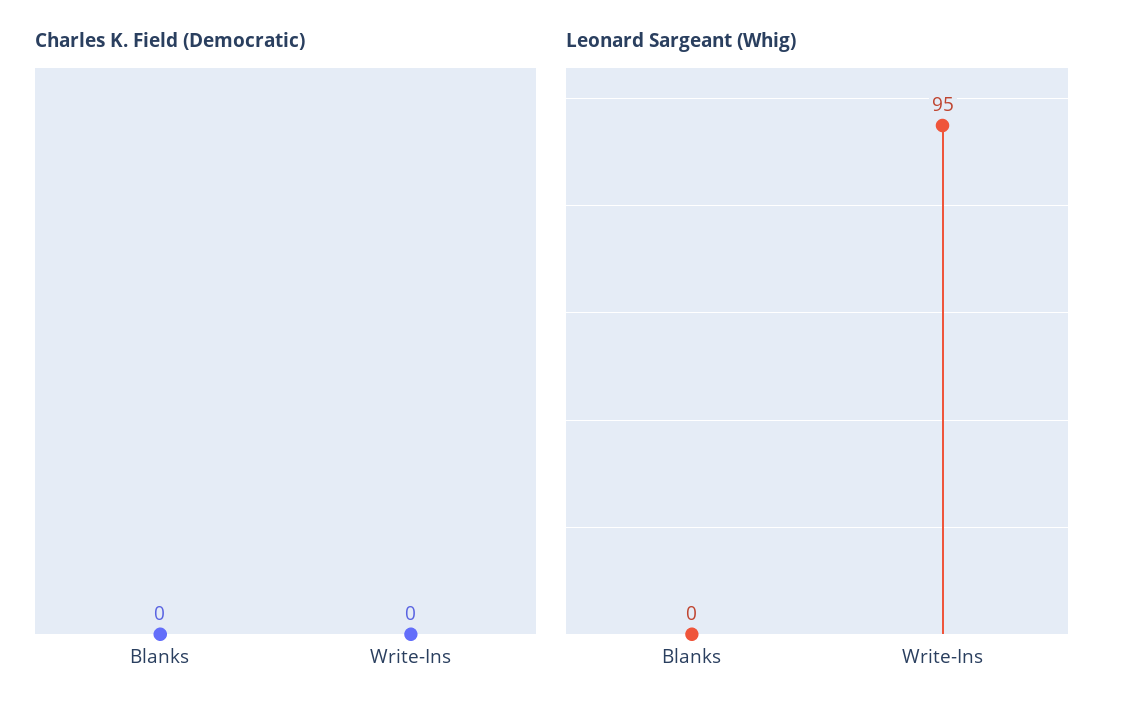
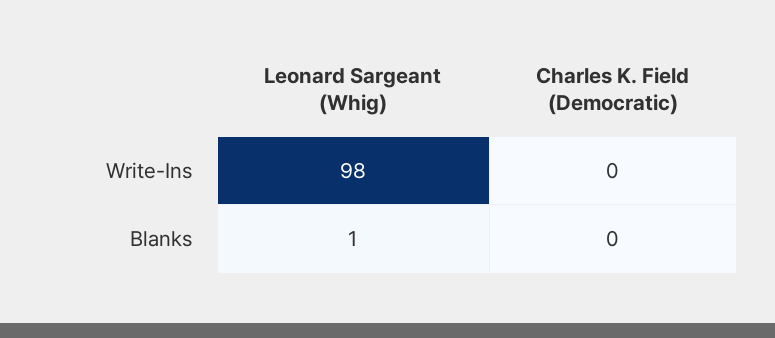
  {
    "Charles K. Field (Democratic)": {
      "Blanks": 0,
      "Write-Ins": 0
    },
    "Leonard Sargeant (Whig)": {
-     "Blanks": 0,
+     "Blanks": 1,
-     "Write-Ins": 95
+     "Write-Ins": 98
    }
  }

